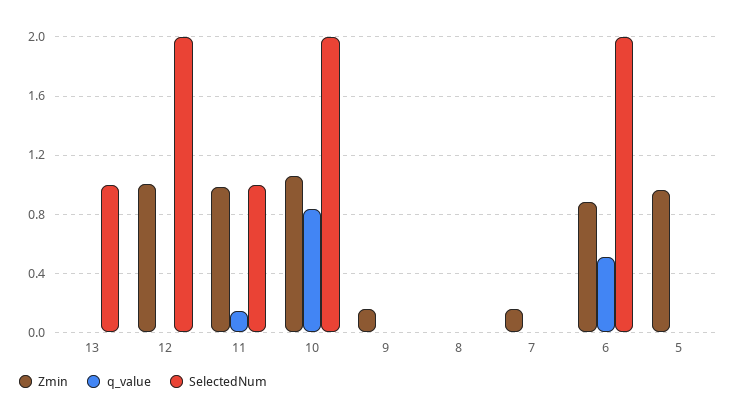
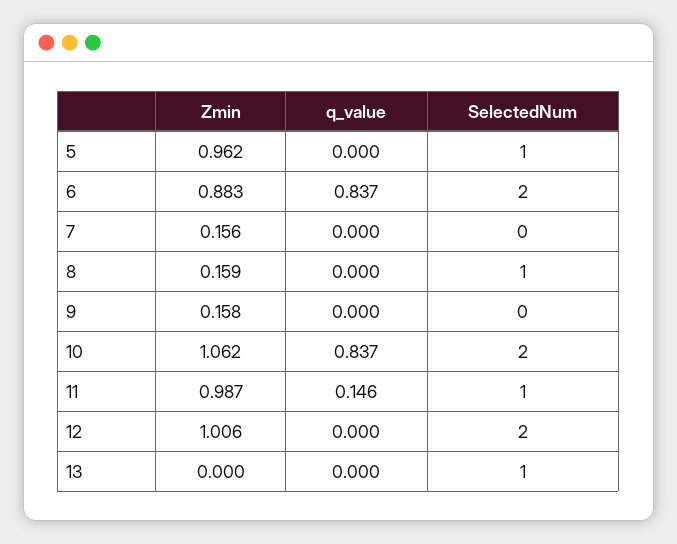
  {
    "Zmin": {
      "13": 0,
      "12": 1.006,
      "11": 0.987,
      "10": 1.062,
      "9": 0.158,
-     "8": 0,
+     "8": 0.159,
      "7": 0.156,
      "6": 0.883,
      "5": 0.962
    },
    "q_value": {
      "13": 0,
      "12": 0,
      "11": 0.146,
      "10": 0.837,
      "9": 0,
      "8": 0,
      "7": 0,
-     "6": 0.5,
+     "6": 0.837,
      "5": 0
    },
    "SelectedNum": {
      "13": 1,
      "12": 2,
      "11": 1,
      "10": 2,
      "9": 0,
-     "8": 0,
+     "8": 1,
      "7": 0,
      "6": 2,
-     "5": 0
+     "5": 1
    }
  }

